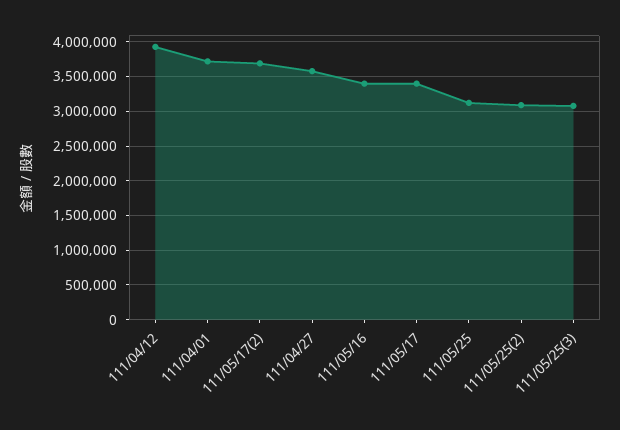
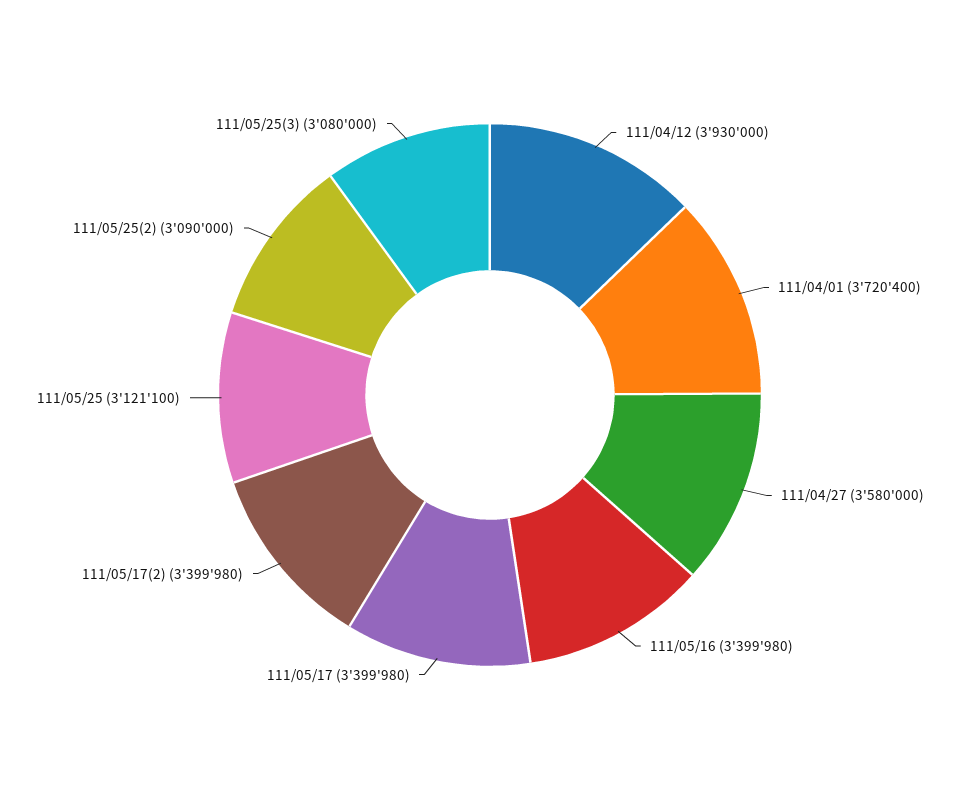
  {
    "111/04/12": 3930000,
    "111/04/01": 3720400,
-   "111/05/17(2)": 3700000,
+   "111/05/17(2)": 3399980,
    "111/04/27": 3580000,
    "111/05/16": 3399980,
    "111/05/17": 3399980,
    "111/05/25": 3121100,
    "111/05/25(2)": 3090000,
    "111/05/25(3)": 3080000
  }

